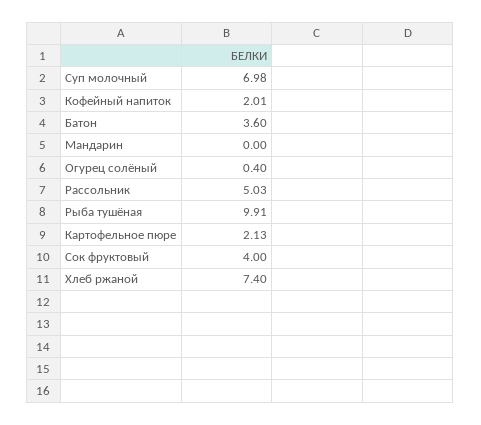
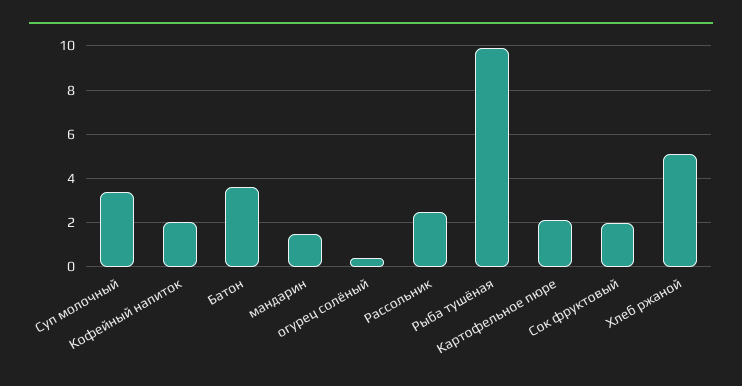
  {
-   "Суп молочный": 6.98,
+   "Суп молочный": 3.5,
    "Кофейный напиток": 2.01,
    "Батон": 3.6,
-   "Мандарин": 0,
+   "Мандарин": 1.5,
    "Огурец солёный": 0.4,
-   "Рассольник": 5.03,
+   "Рассольник": 2.5,
    "Рыба тушёная": 9.91,
    "Картофельное пюре": 2.13,
-   "Сок фруктовый": 4,
+   "Сок фруктовый": 2,
-   "Хлеб ржаной": 7.4
+   "Хлеб ржаной": 5
  }

